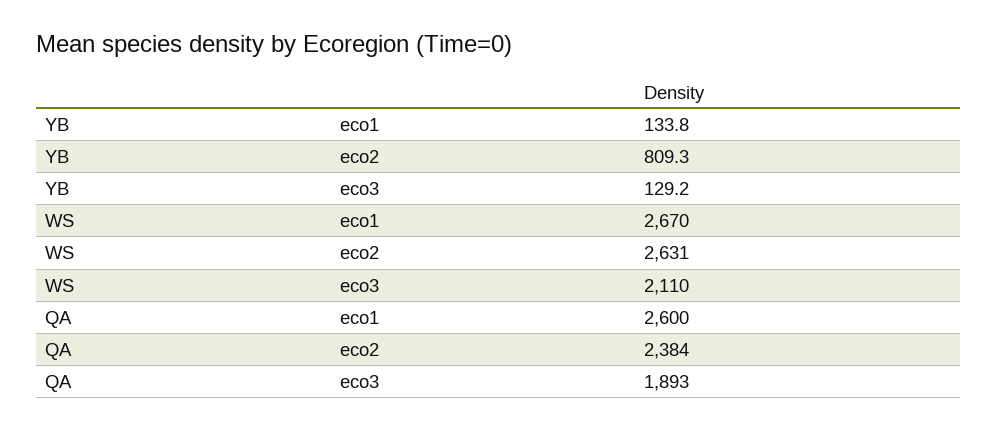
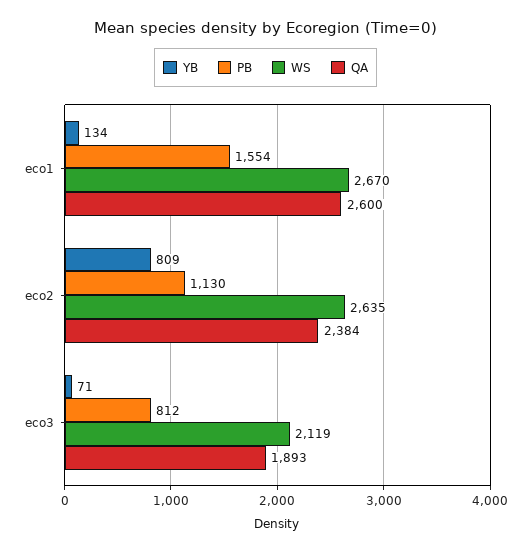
  {
    "YB": {
      "eco1": 133.8,
      "eco2": 809.3,
-     "eco3": 129.2
+     "eco3": 71
    },
    "WS": {
      "eco1": 2670,
-     "eco2": 2631,
+     "eco2": 2635,
-     "eco3": 2110
+     "eco3": 2119
    },
    "QA": {
      "eco1": 2600,
      "eco2": 2384,
      "eco3": 1893
-   }
+   },
+   "PB": {
+     "eco1": 1554,
+     "eco2": 1130,
+     "eco3": 812
+   }
  }

